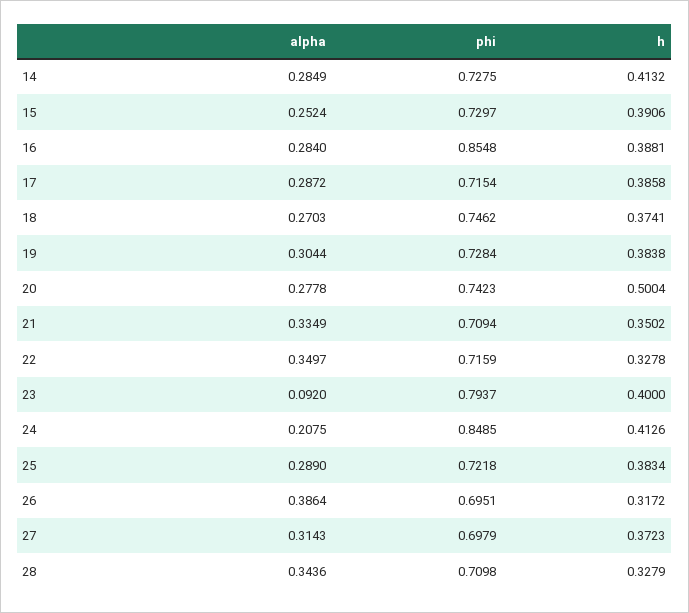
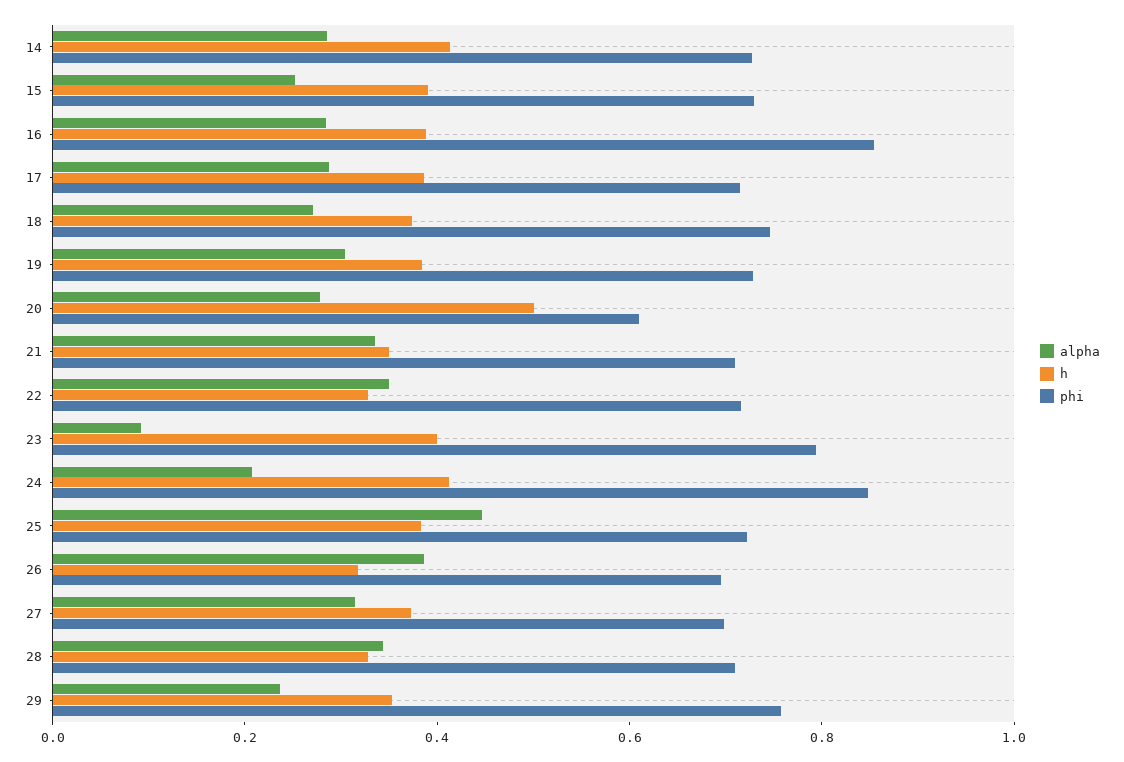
  {
    "alpha": {
      "14": 0.2849,
      "15": 0.2524,
      "16": 0.284,
      "17": 0.2872,
      "18": 0.2703,
      "19": 0.3044,
      "20": 0.2778,
      "21": 0.3349,
      "22": 0.3497,
      "23": 0.092,
      "24": 0.2075,
-     "25": 0.289,
+     "25": 0.45,
      "26": 0.3864,
      "27": 0.3143,
-     "28": 0.3436
+     "28": 0.3436,
+     "29": 0.25
    },
    "phi": {
      "14": 0.7275,
      "15": 0.7297,
      "16": 0.8548,
      "17": 0.7154,
      "18": 0.7462,
      "19": 0.7284,
-     "20": 0.7423,
+     "20": 0.6,
      "21": 0.7094,
      "22": 0.7159,
      "23": 0.7937,
      "24": 0.8485,
      "25": 0.7218,
      "26": 0.6951,
      "27": 0.6979,
-     "28": 0.7098
+     "28": 0.7098,
+     "29": 0.75
    },
    "h": {
      "14": 0.4132,
      "15": 0.3906,
      "16": 0.3881,
      "17": 0.3858,
      "18": 0.3741,
      "19": 0.3838,
      "20": 0.5004,
      "21": 0.3502,
      "22": 0.3278,
      "23": 0.4,
      "24": 0.4126,
      "25": 0.3834,
      "26": 0.3172,
      "27": 0.3723,
-     "28": 0.3279
+     "28": 0.3279,
+     "29": 0.35
    }
  }

